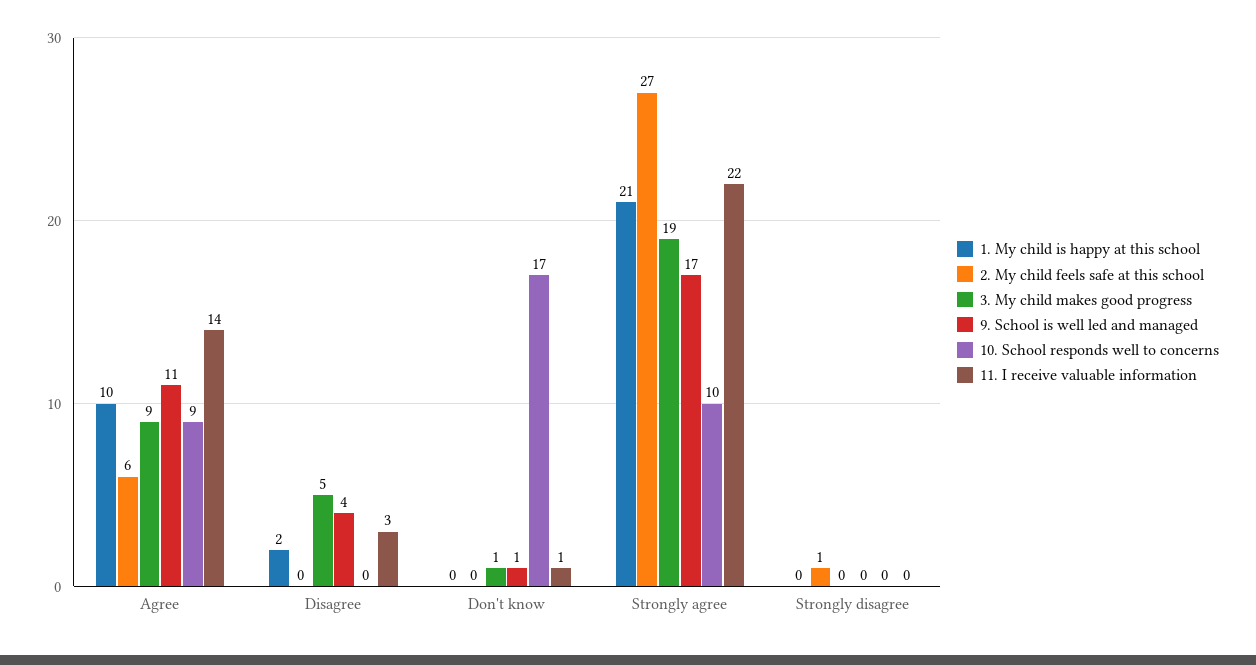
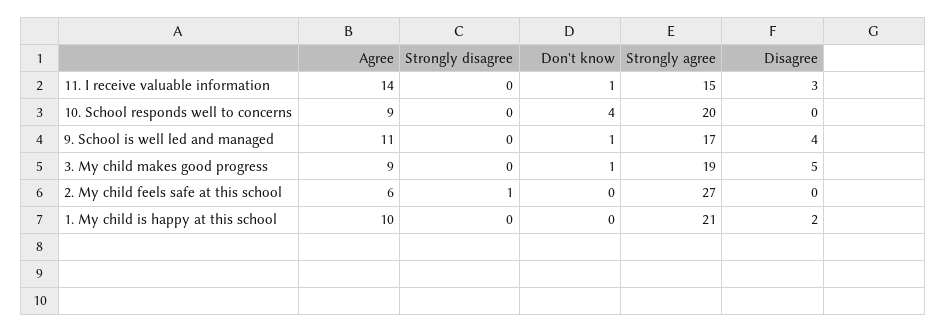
  {
    "1. My child is happy at this school": {
      "Agree": 10,
      "Disagree": 2,
      "Don't know": 0,
      "Strongly agree": 21,
      "Strongly disagree": 0
    },
    "2. My child feels safe at this school": {
      "Agree": 6,
      "Disagree": 0,
      "Don't know": 0,
      "Strongly agree": 27,
      "Strongly disagree": 1
    },
    "3. My child makes good progress": {
      "Agree": 9,
      "Disagree": 5,
      "Don't know": 1,
      "Strongly agree": 19,
      "Strongly disagree": 0
    },
    "9. School is well led and managed": {
      "Agree": 11,
      "Disagree": 4,
      "Don't know": 1,
      "Strongly agree": 17,
      "Strongly disagree": 0
    },
    "10. School responds well to concerns": {
      "Agree": 9,
      "Disagree": 0,
-     "Don't know": 17,
+     "Don't know": 4,
-     "Strongly agree": 10,
+     "Strongly agree": 20,
      "Strongly disagree": 0
    },
    "11. I receive valuable information": {
      "Agree": 14,
      "Disagree": 3,
      "Don't know": 1,
-     "Strongly agree": 22,
+     "Strongly agree": 15,
      "Strongly disagree": 0
    }
  }

